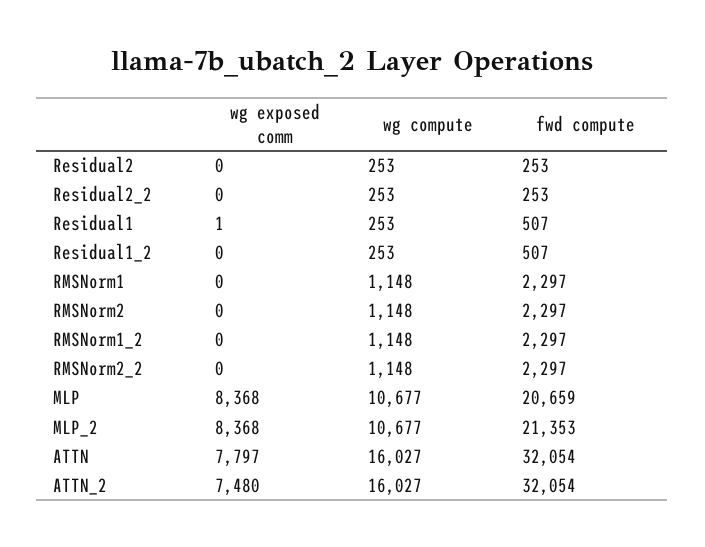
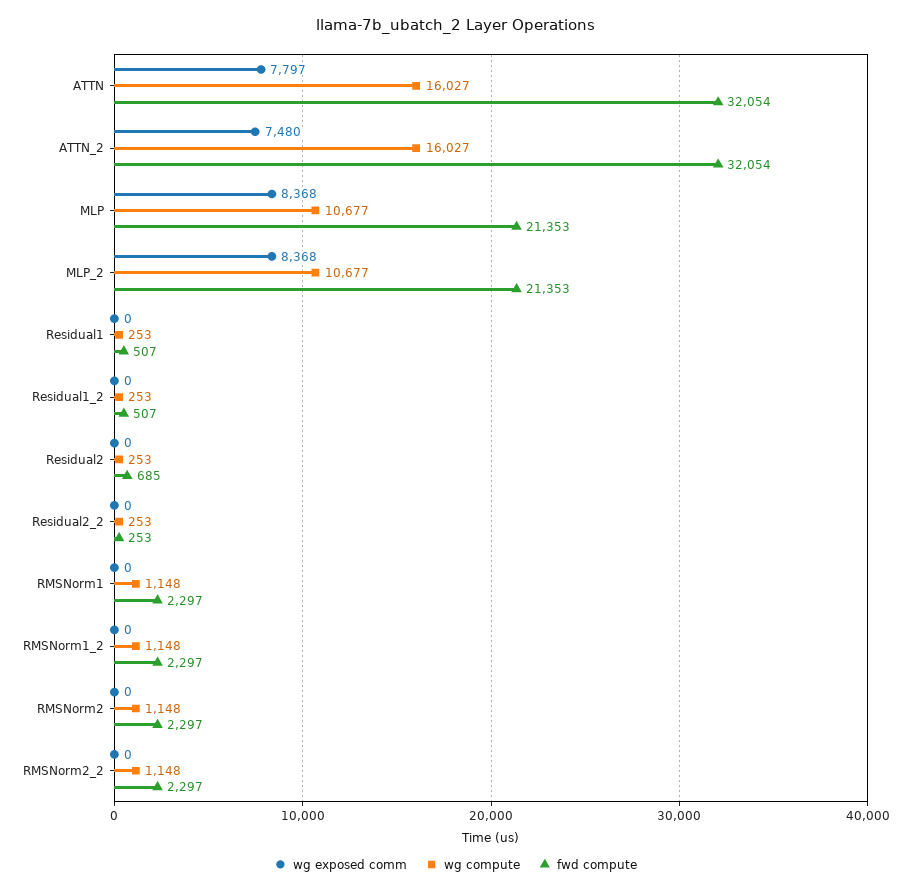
  {
    "wg exposed comm": {
      "Residual2": 0,
      "Residual2_2": 0,
-     "Residual1": 1,
+     "Residual1": 0,
      "Residual1_2": 0,
      "RMSNorm1": 0,
      "RMSNorm2": 0,
      "RMSNorm1_2": 0,
      "RMSNorm2_2": 0,
      "MLP": 8368,
      "MLP_2": 8368,
      "ATTN": 7797,
      "ATTN_2": 7480
    },
    "wg compute": {
      "Residual2": 253,
      "Residual2_2": 253,
      "Residual1": 253,
      "Residual1_2": 253,
      "RMSNorm1": 1148,
      "RMSNorm2": 1148,
      "RMSNorm1_2": 1148,
      "RMSNorm2_2": 1148,
      "MLP": 10677,
      "MLP_2": 10677,
      "ATTN": 16027,
      "ATTN_2": 16027
    },
    "fwd compute": {
-     "Residual2": 253,
+     "Residual2": 685,
      "Residual2_2": 253,
      "Residual1": 507,
      "Residual1_2": 507,
      "RMSNorm1": 2297,
      "RMSNorm2": 2297,
      "RMSNorm1_2": 2297,
      "RMSNorm2_2": 2297,
-     "MLP": 20659,
+     "MLP": 21353,
      "MLP_2": 21353,
      "ATTN": 32054,
      "ATTN_2": 32054
    }
  }

